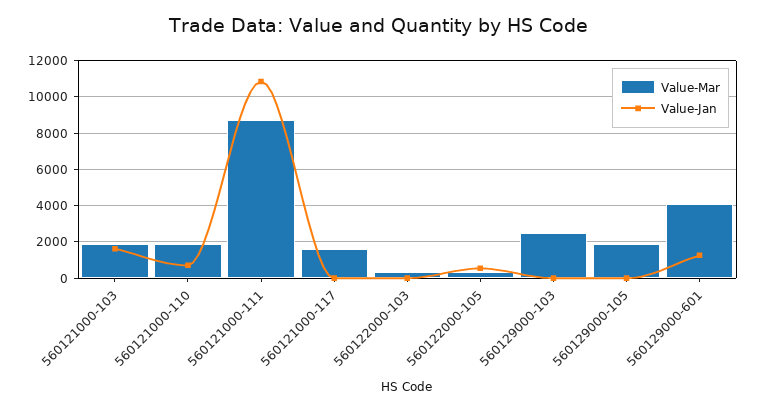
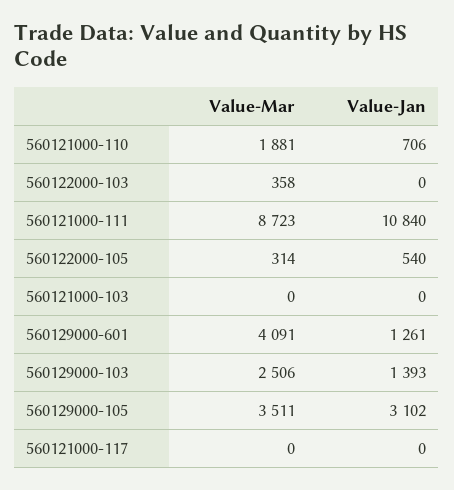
  {
    "Value-Mar": {
-     "560121000-103": 2000,
+     "560121000-103": 0,
      "560121000-110": 1881,
      "560121000-111": 8723,
-     "560121000-117": 1500,
+     "560121000-117": 0,
      "560122000-103": 358,
      "560122000-105": 314,
      "560129000-103": 2506,
-     "560129000-105": 2000,
+     "560129000-105": 3511,
      "560129000-601": 4091
    },
    "Value-Jan": {
-     "560121000-103": 1500,
+     "560121000-103": 0,
      "560121000-110": 706,
      "560121000-111": 10840,
      "560121000-117": 0,
      "560122000-103": 0,
      "560122000-105": 540,
-     "560129000-103": 0,
+     "560129000-103": 1393,
-     "560129000-105": 0,
+     "560129000-105": 3102,
      "560129000-601": 1261
    }
  }

